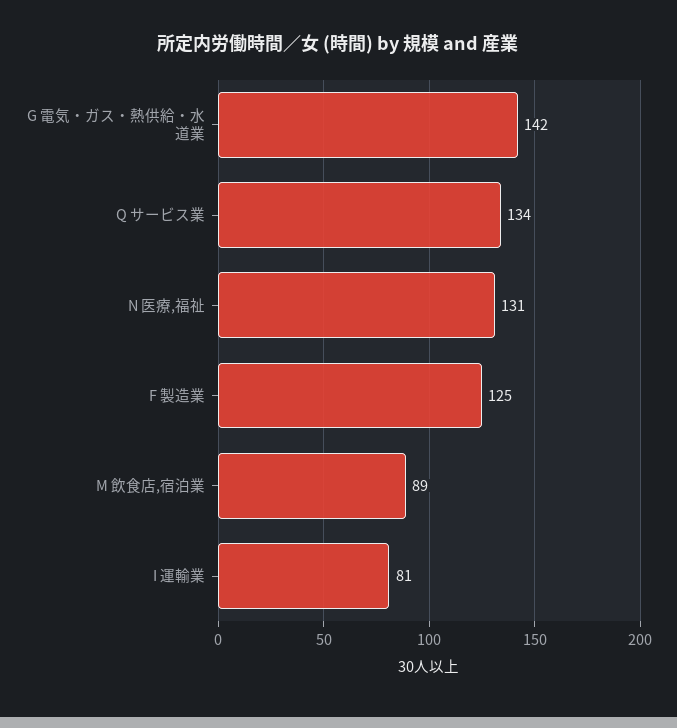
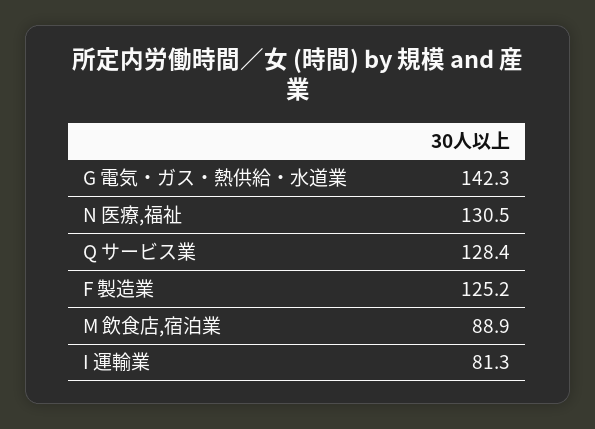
  {
    "G 電気・ガス・熱供給・水道業": 142.3,
-   "Q サービス業": 134,
+   "Q サービス業": 128.4,
    "N 医療,福祉": 130.5,
    "F 製造業": 125.2,
    "M 飲食店,宿泊業": 88.9,
    "I 運輸業": 81.3
  }

